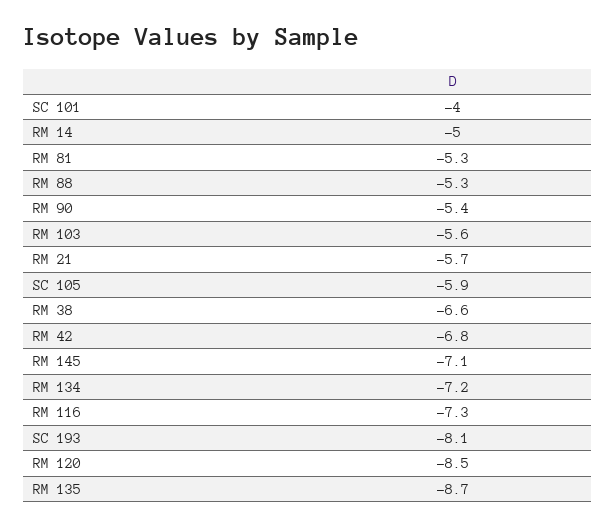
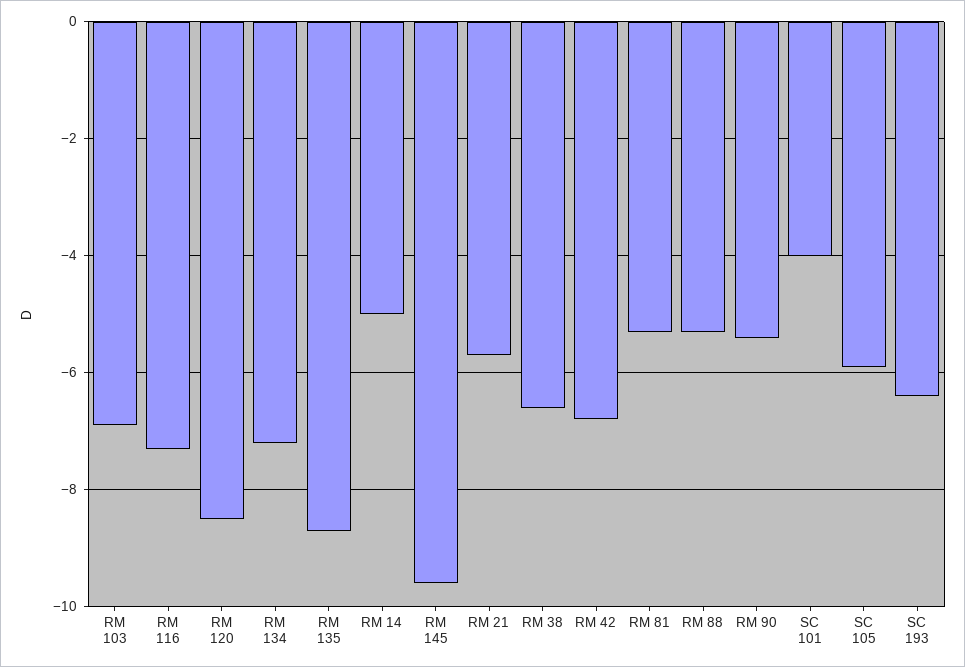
  {
    "SC 101": -4,
    "RM 14": -5,
    "RM 81": -5.3,
    "RM 88": -5.3,
    "RM 90": -5.4,
-   "RM 103": -5.6,
+   "RM 103": -7,
    "RM 21": -5.7,
    "SC 105": -5.9,
    "RM 38": -6.6,
    "RM 42": -6.8,
-   "RM 145": -7.1,
+   "RM 145": -9.5,
    "RM 134": -7.2,
    "RM 116": -7.3,
-   "SC 193": -8.1,
+   "SC 193": -6.5,
    "RM 120": -8.5,
    "RM 135": -8.7
  }

